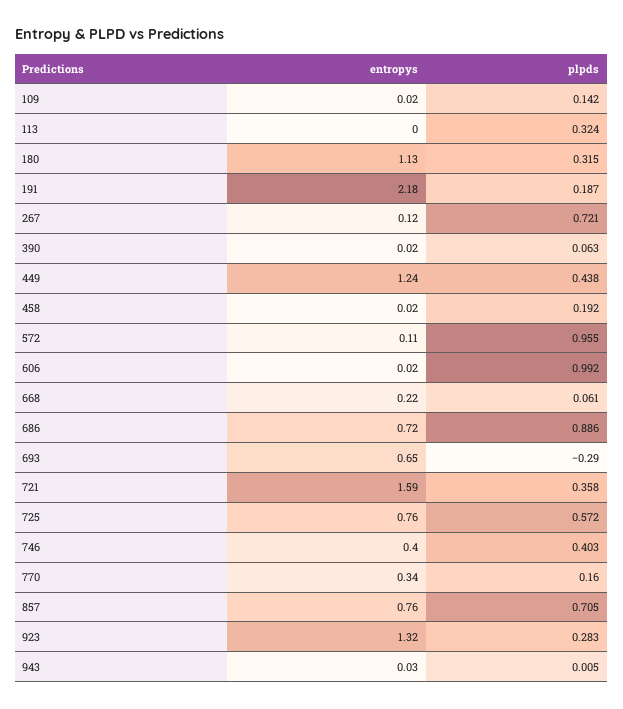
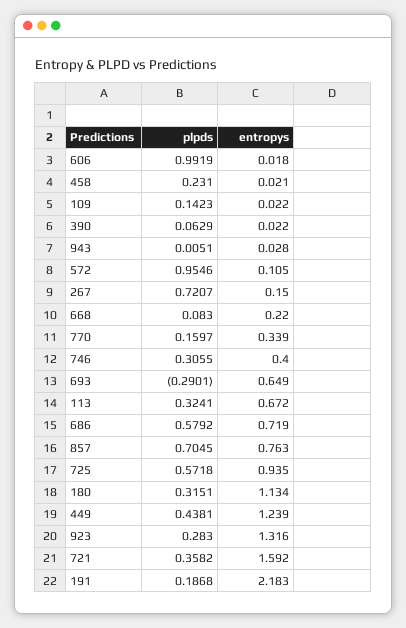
  {
    "entropys": {
      "109": 0.022,
-     "113": 0,
+     "113": 0.672,
      "180": 1.134,
      "191": 2.183,
-     "267": 0.12,
+     "267": 0.15,
      "390": 0.022,
      "449": 1.239,
      "458": 0.021,
      "572": 0.105,
      "606": 0.018,
      "668": 0.22,
      "686": 0.719,
      "693": 0.649,
      "721": 1.592,
-     "725": 0.76,
+     "725": 0.935,
      "746": 0.4,
      "770": 0.339,
      "857": 0.763,
      "923": 1.316,
      "943": 0.028
    },
    "plpds": {
      "109": 0.1423,
      "113": 0.3241,
      "180": 0.3151,
      "191": 0.1868,
      "267": 0.7207,
      "390": 0.0629,
      "449": 0.4381,
-     "458": 0.192,
+     "458": 0.231,
      "572": 0.9546,
      "606": 0.9919,
-     "668": 0.061,
+     "668": 0.083,
-     "686": 0.886,
+     "686": 0.5792,
      "693": -0.2901,
      "721": 0.3582,
      "725": 0.5718,
-     "746": 0.403,
+     "746": 0.3055,
      "770": 0.1597,
      "857": 0.7045,
      "923": 0.283,
      "943": 0.0051
    }
  }

